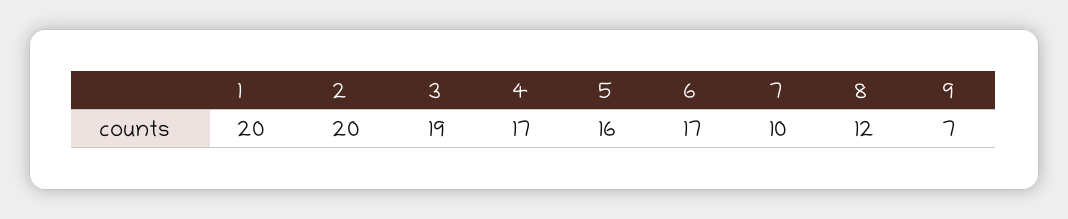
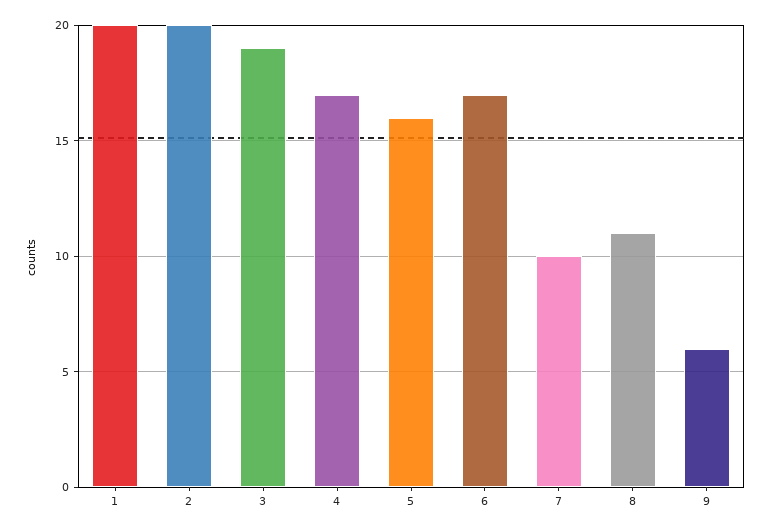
  {
    "1": 20,
    "2": 20,
    "3": 19,
    "4": 17,
    "5": 16,
    "6": 17,
    "7": 10,
-   "8": 12,
+   "8": 11,
-   "9": 7
+   "9": 6
  }

